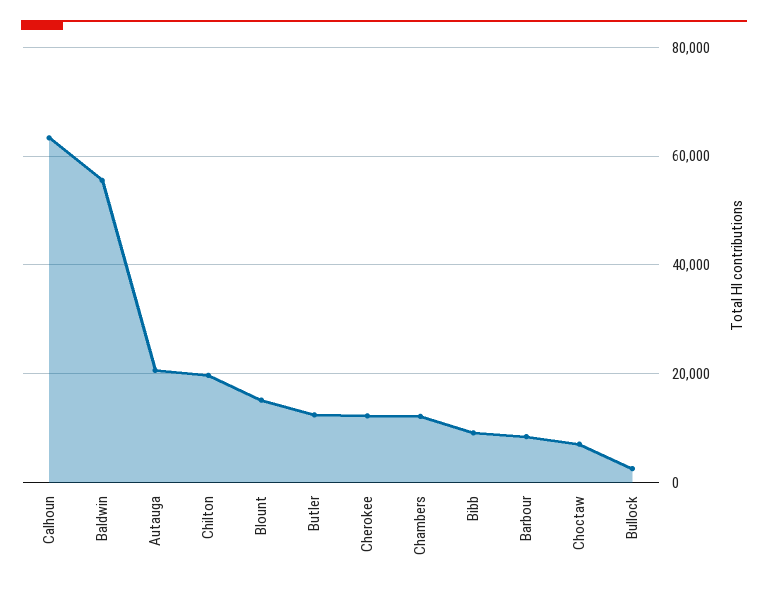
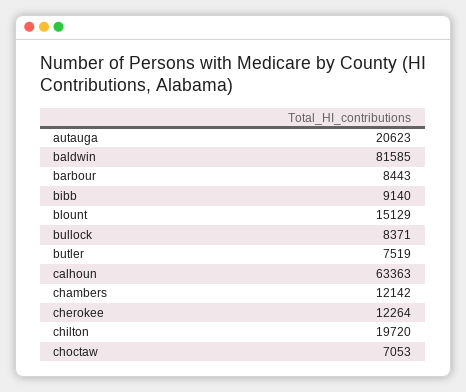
  {
    "Calhoun": 63363,
-   "Baldwin": 56000,
+   "Baldwin": 81585,
    "Autauga": 20623,
    "Chilton": 19720,
    "Blount": 15129,
-   "Butler": 12000,
+   "Butler": 7519,
    "Cherokee": 12264,
    "Chambers": 12142,
    "Bibb": 9140,
    "Barbour": 8443,
    "Choctaw": 7053,
-   "Bullock": 2000
+   "Bullock": 8371
  }

